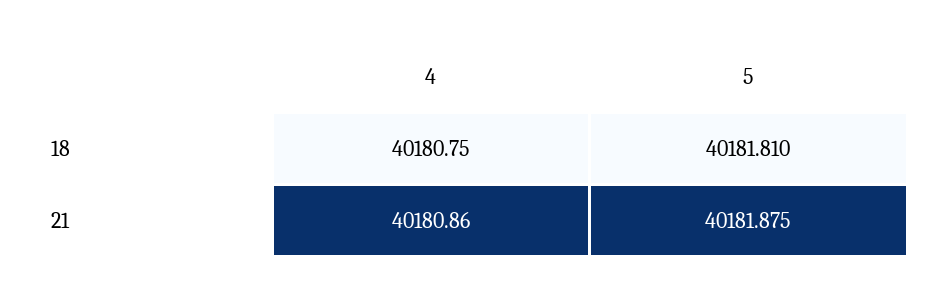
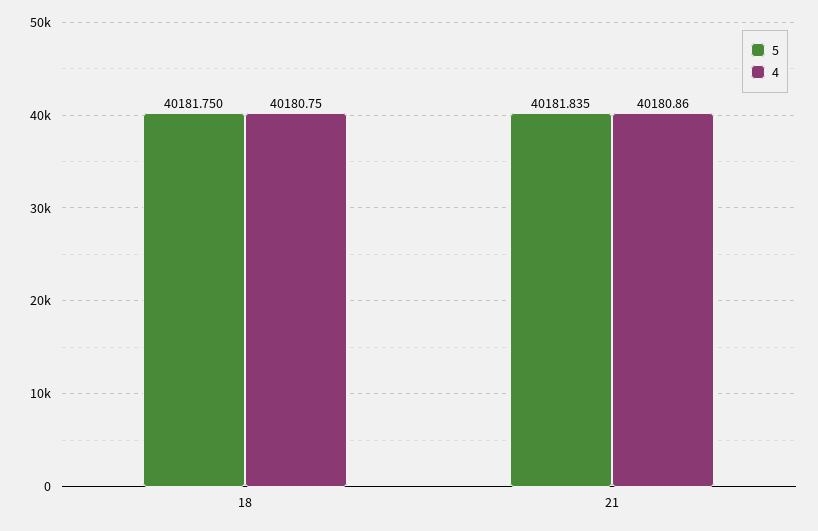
  {
    "4": {
      "18": 40180.75,
      "21": 40180.86
    },
    "5": {
-     "18": 40181.81,
+     "18": 40181.75,
-     "21": 40181.875
+     "21": 40181.835
    }
  }

